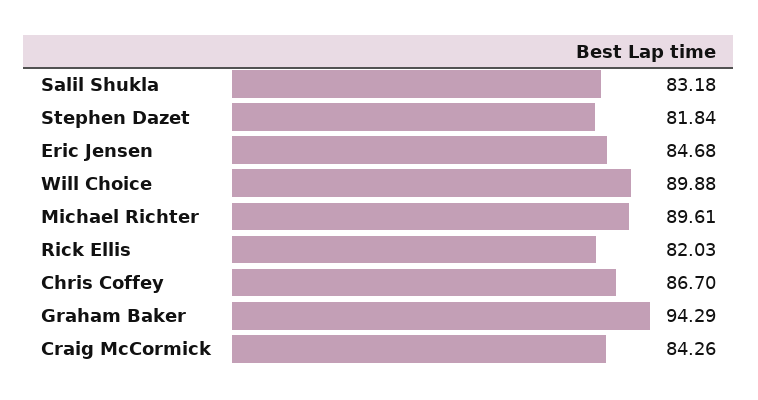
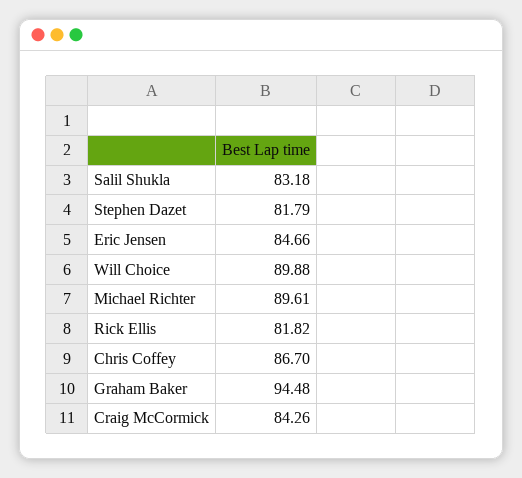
  {
    "Salil Shukla": 83.18,
-   "Stephen Dazet": 81.84,
+   "Stephen Dazet": 81.79,
-   "Eric Jensen": 84.68,
+   "Eric Jensen": 84.66,
    "Will Choice": 89.88,
    "Michael Richter": 89.61,
-   "Rick Ellis": 82.03,
+   "Rick Ellis": 81.82,
    "Chris Coffey": 86.7,
-   "Graham Baker": 94.29,
+   "Graham Baker": 94.48,
    "Craig McCormick": 84.26
  }

